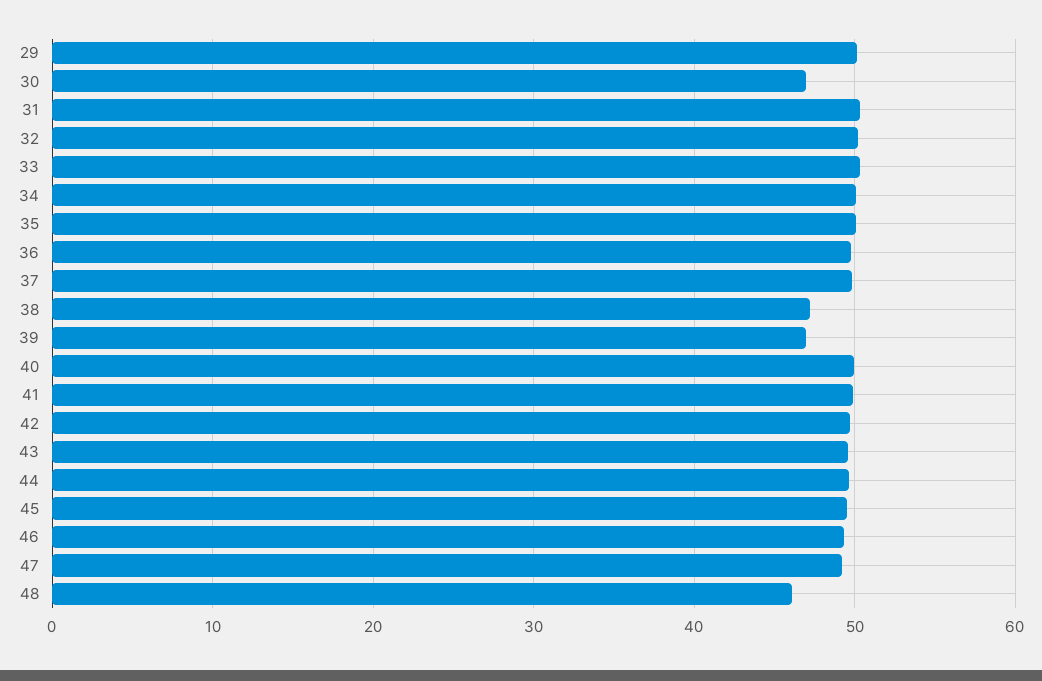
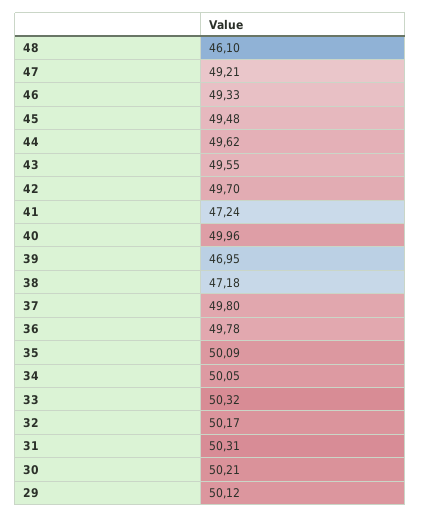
  {
    "29": 50.12,
-   "30": 47,
+   "30": 50.21,
    "31": 50.31,
    "32": 50.17,
    "33": 50.32,
    "34": 50.05,
    "35": 50.09,
    "36": 49.78,
    "37": 49.8,
    "38": 47.18,
    "39": 46.95,
    "40": 49.96,
-   "41": 50,
+   "41": 47.24,
    "42": 49.7,
    "43": 49.55,
    "44": 49.62,
    "45": 49.48,
    "46": 49.33,
    "47": 49.21,
    "48": 46.1
  }

